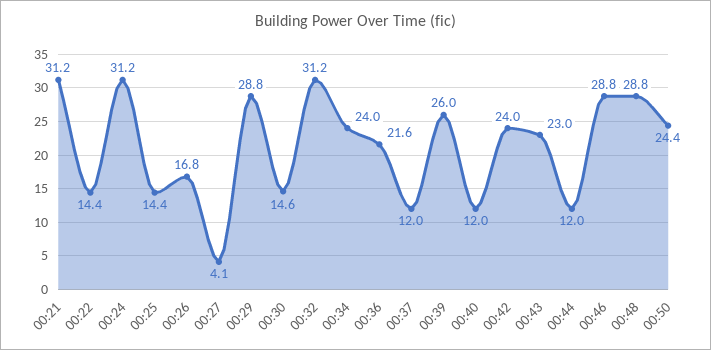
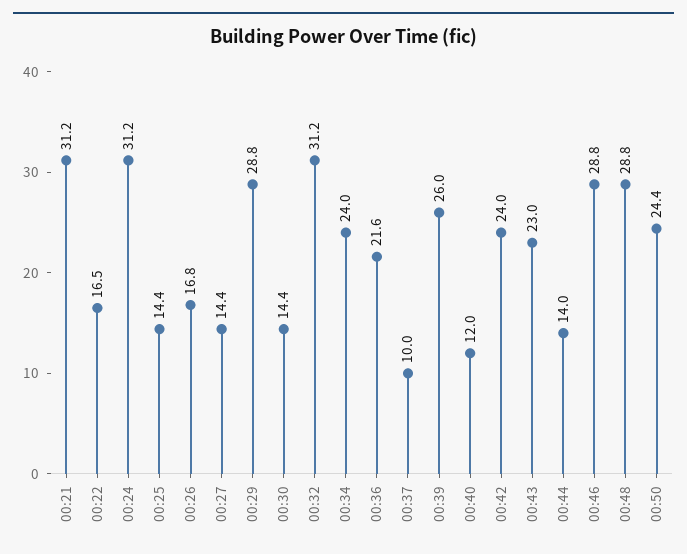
  {
    "00:21": 31.2,
-   "00:22": 14.4,
+   "00:22": 16.5,
    "00:24": 31.2,
    "00:25": 14.4,
    "00:26": 16.8,
-   "00:27": 4.1,
+   "00:27": 14.4,
    "00:29": 28.8,
-   "00:30": 14.6,
+   "00:30": 14.4,
    "00:32": 31.2,
    "00:34": 24,
    "00:36": 21.6,
-   "00:37": 12,
+   "00:37": 10,
    "00:39": 26,
    "00:40": 12,
    "00:42": 24,
    "00:43": 23,
-   "00:44": 12,
+   "00:44": 14,
    "00:46": 28.8,
    "00:48": 28.8,
    "00:50": 24.4
  }

